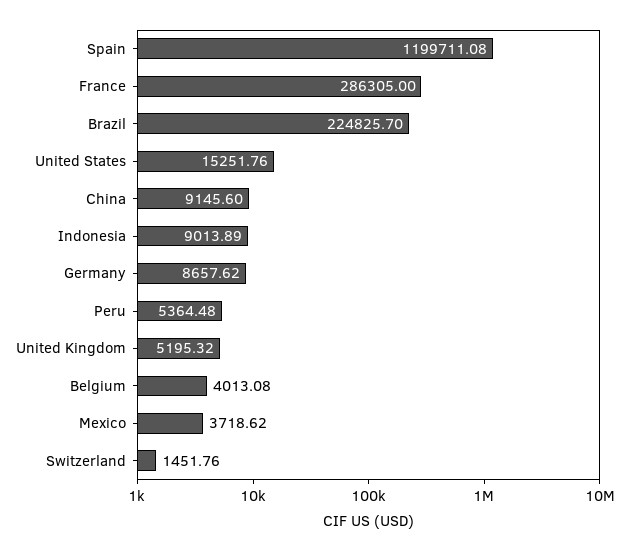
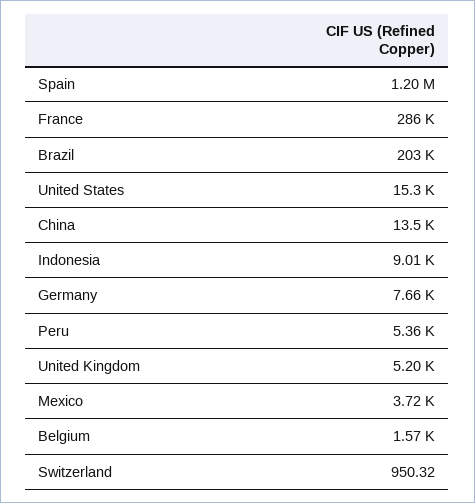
  {
    "Spain": 1199711.08,
    "France": 286305,
-   "Brazil": 224825.7,
+   "Brazil": 203000,
    "United States": 15251.76,
-   "China": 9145.6,
+   "China": 13500,
    "Indonesia": 9013.89,
-   "Germany": 8657.62,
+   "Germany": 7660,
    "Peru": 5364.48,
    "United Kingdom": 5195.32,
-   "Belgium": 4013.08,
+   "Belgium": 1570,
    "Mexico": 3718.62,
-   "Switzerland": 1451.76
+   "Switzerland": 950.32
  }

